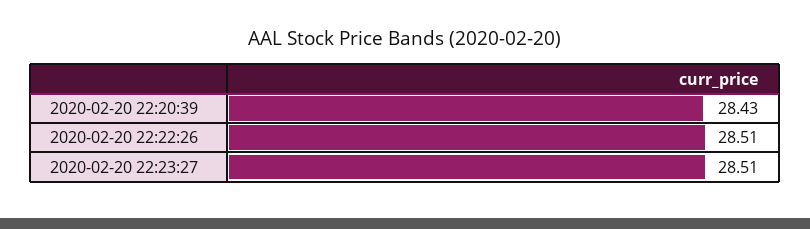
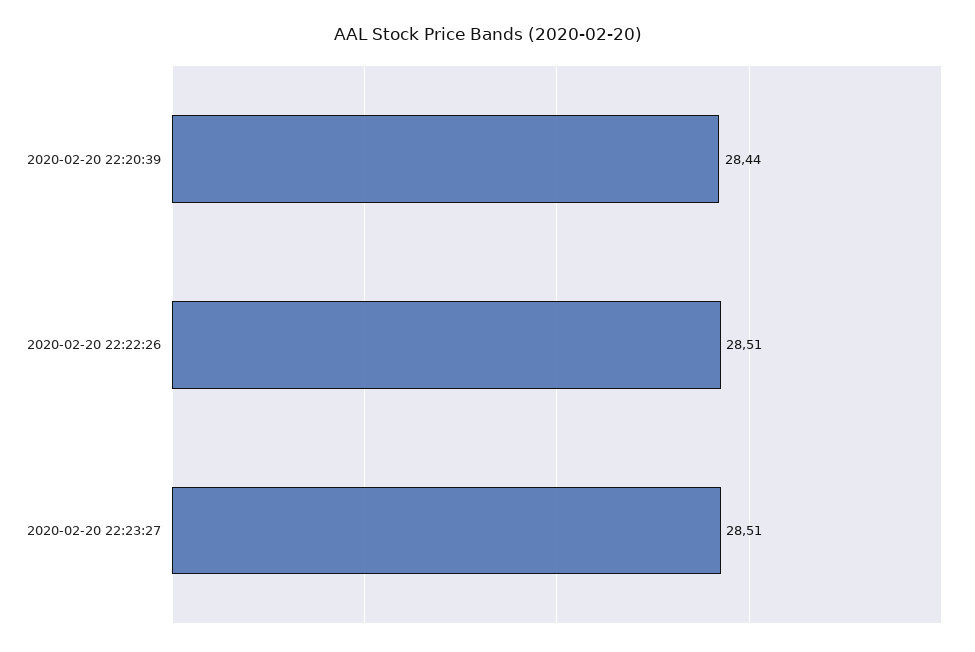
  {
-   "2020-02-20 22:20:39": 28.43,
+   "2020-02-20 22:20:39": 28.44,
    "2020-02-20 22:22:26": 28.51,
    "2020-02-20 22:23:27": 28.51
  }

